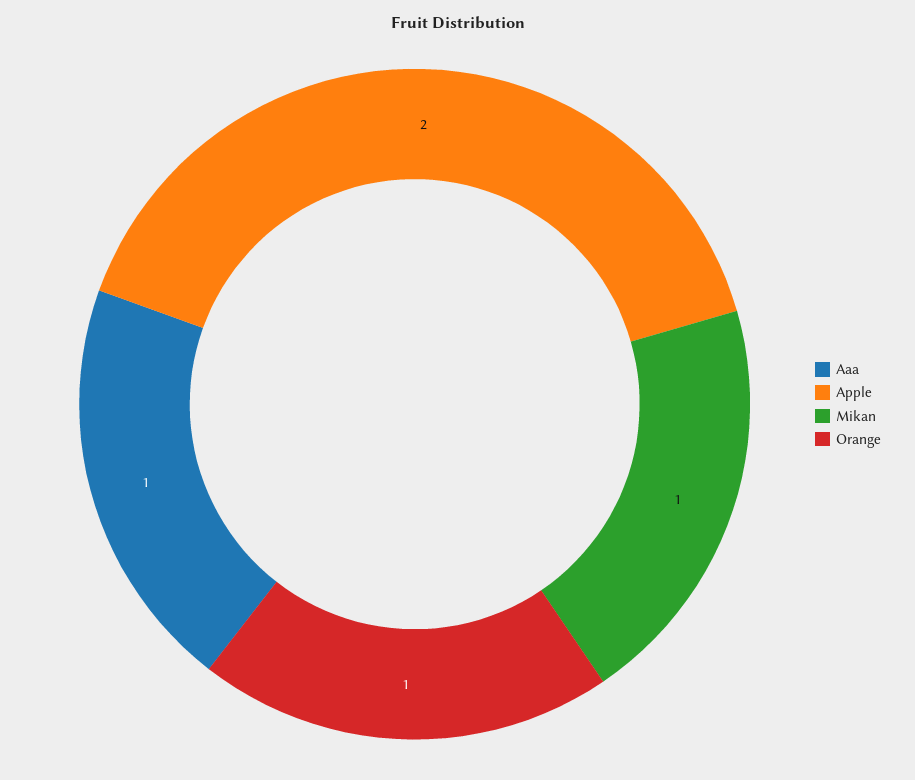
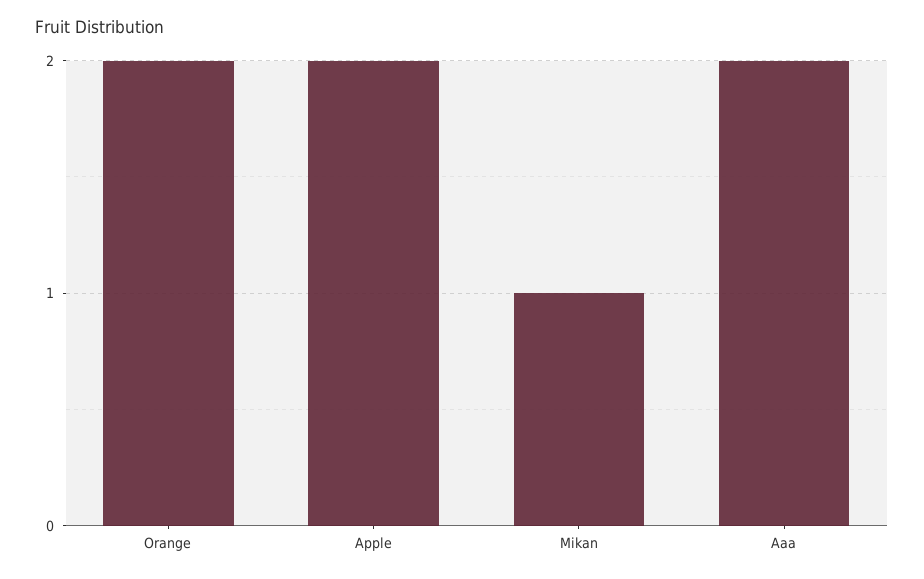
  {
-   "Aaa": 1,
+   "Aaa": 2,
    "Apple": 2,
    "Mikan": 1,
-   "Orange": 1
+   "Orange": 2
  }

